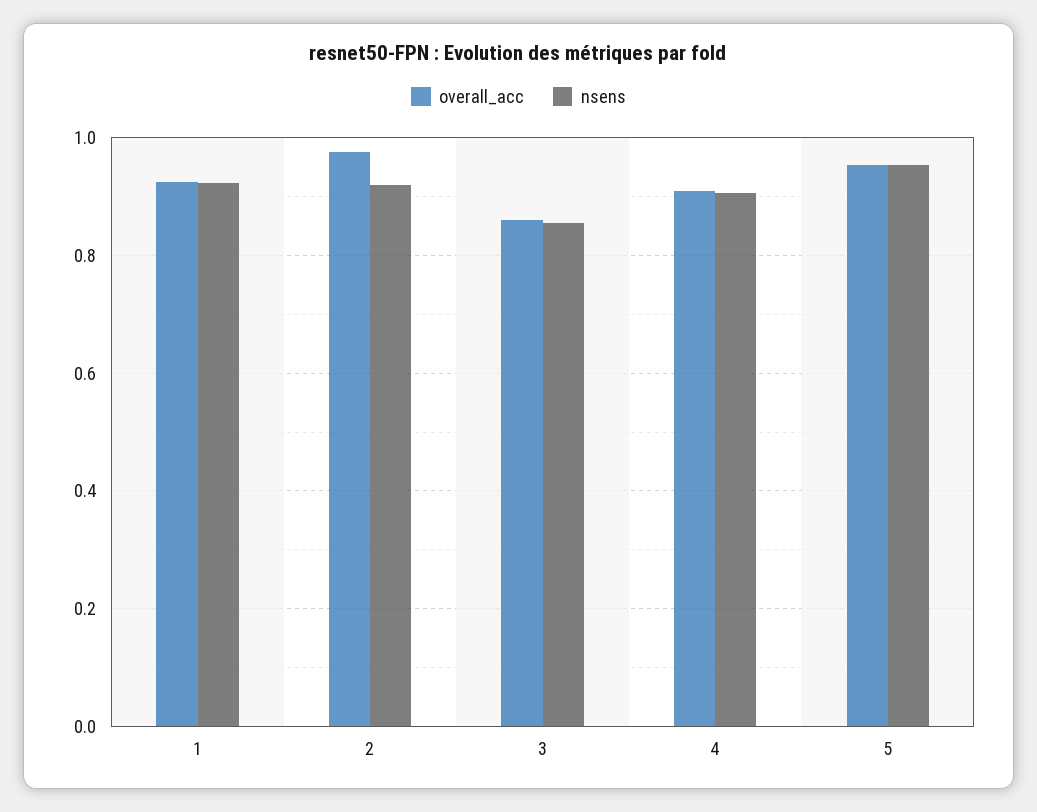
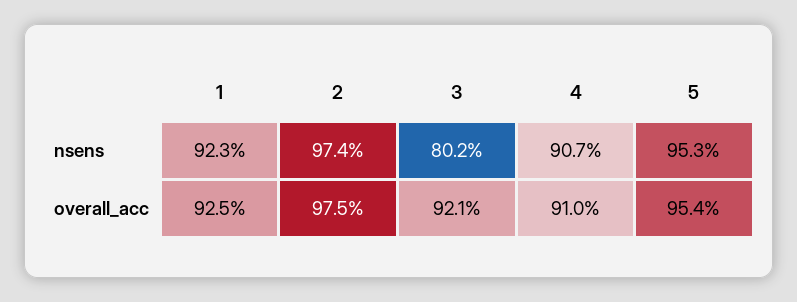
  {
    "overall_acc": {
      "1": 0.925,
      "2": 0.975,
-     "3": 0.86,
+     "3": 0.921,
      "4": 0.91,
      "5": 0.954
    },
    "nsens": {
      "1": 0.923,
-     "2": 0.92,
+     "2": 0.974,
-     "3": 0.86,
+     "3": 0.802,
      "4": 0.907,
      "5": 0.953
    }
  }

